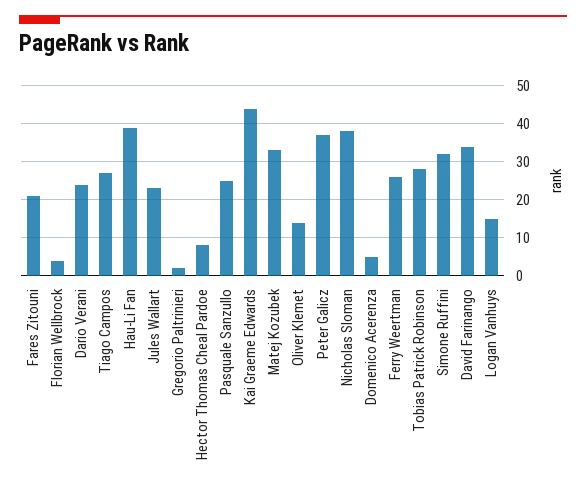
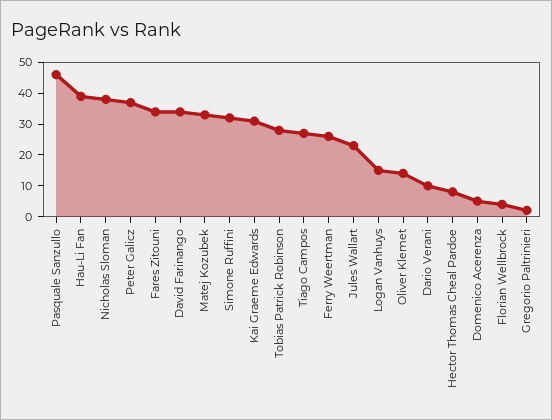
  {
-   "Fares Zitouni": 20,
+   "Fares Zitouni": 35,
    "Florian Wellbrock": 5,
-   "Dario Verani": 25,
+   "Dario Verani": 10,
    "Tiago Campos": 25,
    "Hau-Li Fan": 40,
    "Jules Wallart": 25,
    "Gregorio Paltrinieri": 0,
    "Hector Thomas Cheal Pardoe": 10,
-   "Pasquale Sanzullo": 25,
+   "Pasquale Sanzullo": 45,
-   "Kai Graeme Edwards": 45,
+   "Kai Graeme Edwards": 30,
    "Matej Kozubek": 35,
    "Oliver Klemet": 15,
    "Peter Galicz": 35,
    "Nicholas Sloman": 40,
    "Domenico Acerenza": 5,
    "Ferry Weertman": 25,
    "Tobias Patrick Robinson": 30,
    "Simone Ruffini": 30,
    "David Farinango": 35,
    "Logan Vanhuys": 15
  }

